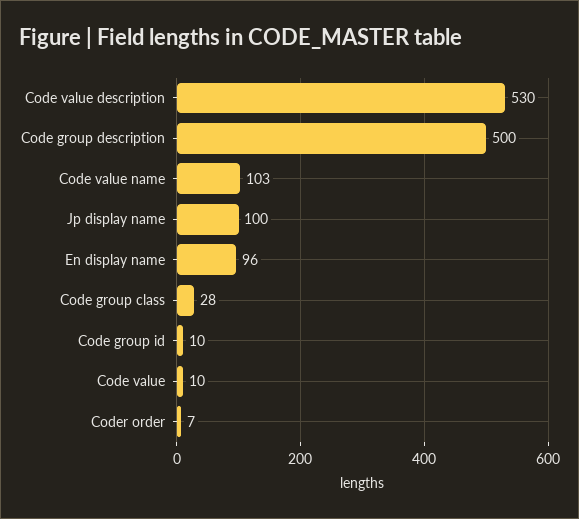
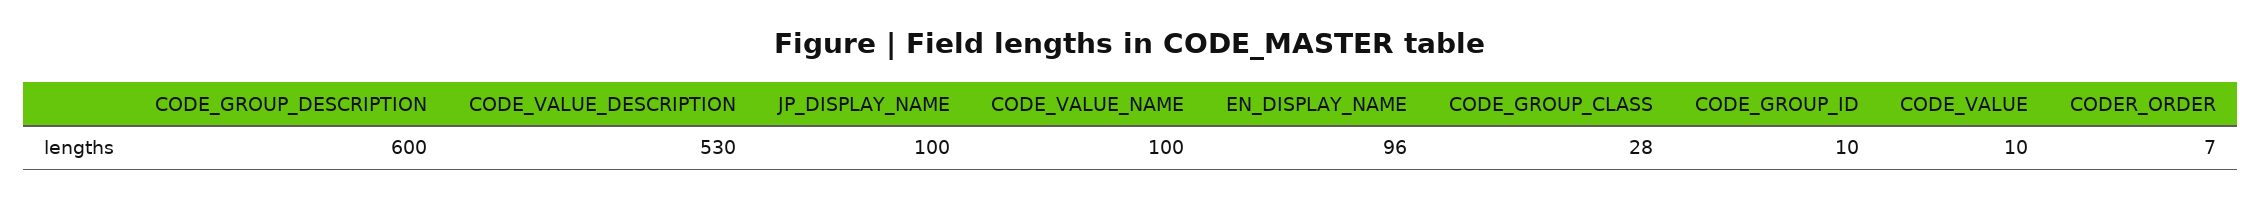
  {
    "Code value description": 530,
-   "Code group description": 500,
+   "Code group description": 600,
-   "Code value name": 103,
+   "Code value name": 100,
    "Jp display name": 100,
    "En display name": 96,
    "Code group class": 28,
    "Code group id": 10,
    "Code value": 10,
    "Coder order": 7
  }

